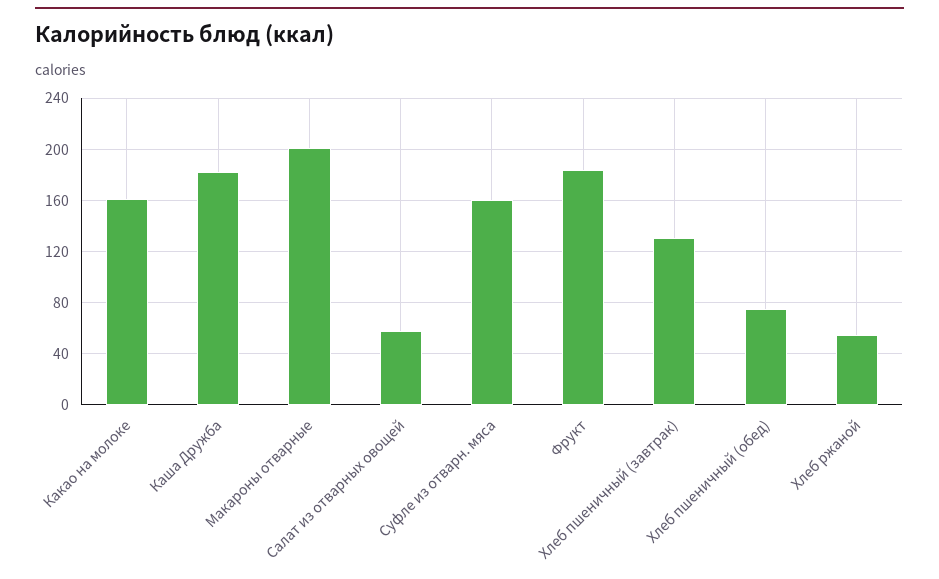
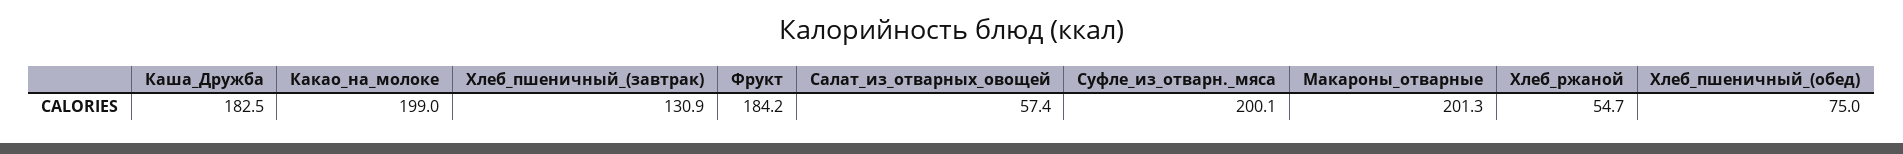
  {
-   "Какао на молоке": 160,
+   "Какао на молоке": 199,
    "Каша Дружба": 182.5,
    "Макароны отварные": 201.3,
    "Салат из отварных овощей": 57.4,
-   "Суфле из отварн. мяса": 160,
+   "Суфле из отварн. мяса": 200.1,
    "Фрукт": 184.2,
    "Хлеб пшеничный (завтрак)": 130.9,
    "Хлеб пшеничный (обед)": 75,
    "Хлеб ржаной": 54.7
  }

